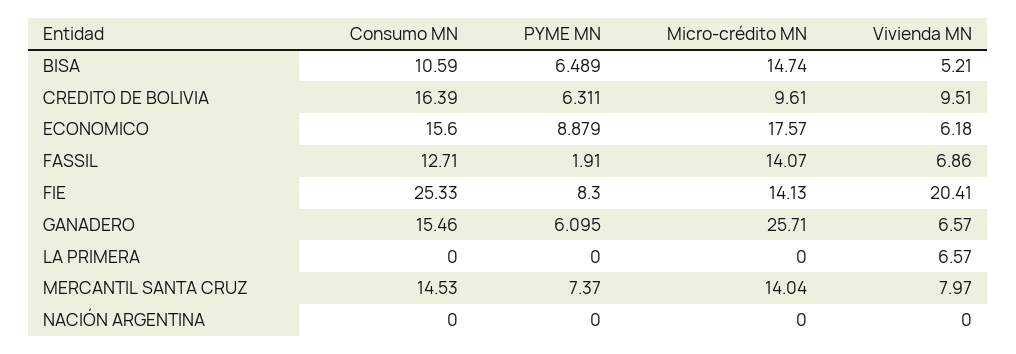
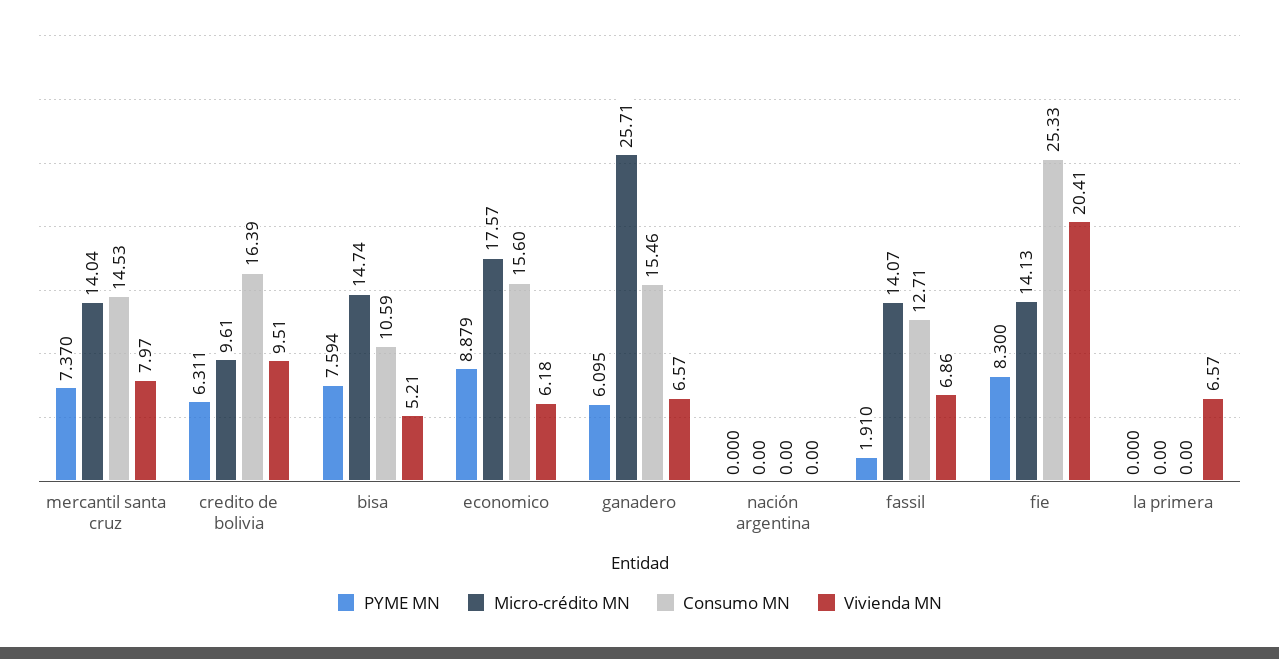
  {
    "Consumo MN": {
      "BISA": 10.59,
      "CREDITO DE BOLIVIA": 16.39,
      "ECONOMICO": 15.6,
      "FASSIL": 12.71,
      "FIE": 25.33,
      "GANADERO": 15.46,
      "LA PRIMERA": 0,
      "MERCANTIL SANTA CRUZ": 14.53,
      "NACIÓN ARGENTINA": 0
    },
    "PYME MN": {
-     "BISA": 6.489,
+     "BISA": 7.594,
      "CREDITO DE BOLIVIA": 6.311,
      "ECONOMICO": 8.879,
      "FASSIL": 1.91,
      "FIE": 8.3,
      "GANADERO": 6.095,
      "LA PRIMERA": 0,
      "MERCANTIL SANTA CRUZ": 7.37,
      "NACIÓN ARGENTINA": 0
    },
    "Micro-crédito MN": {
      "BISA": 14.74,
      "CREDITO DE BOLIVIA": 9.61,
      "ECONOMICO": 17.57,
      "FASSIL": 14.07,
      "FIE": 14.13,
      "GANADERO": 25.71,
      "LA PRIMERA": 0,
      "MERCANTIL SANTA CRUZ": 14.04,
      "NACIÓN ARGENTINA": 0
    },
    "Vivienda MN": {
      "BISA": 5.21,
      "CREDITO DE BOLIVIA": 9.51,
      "ECONOMICO": 6.18,
      "FASSIL": 6.86,
      "FIE": 20.41,
      "GANADERO": 6.57,
      "LA PRIMERA": 6.57,
      "MERCANTIL SANTA CRUZ": 7.97,
      "NACIÓN ARGENTINA": 0
    }
  }

